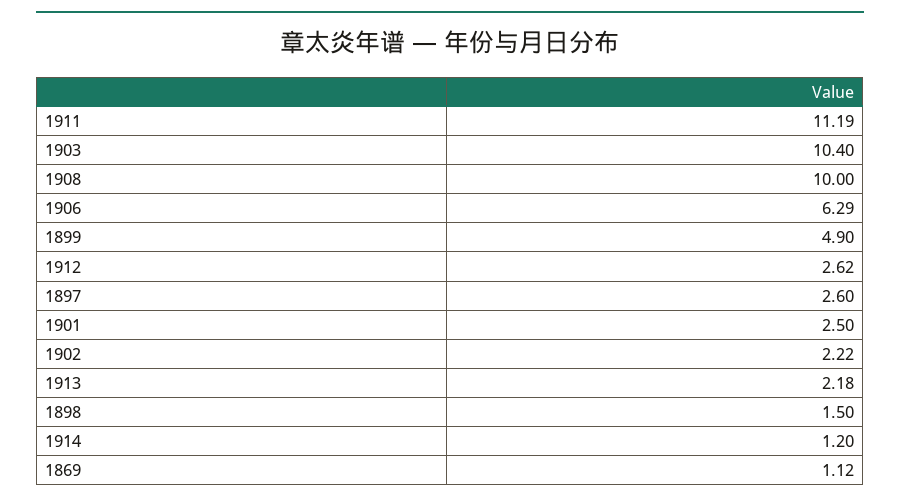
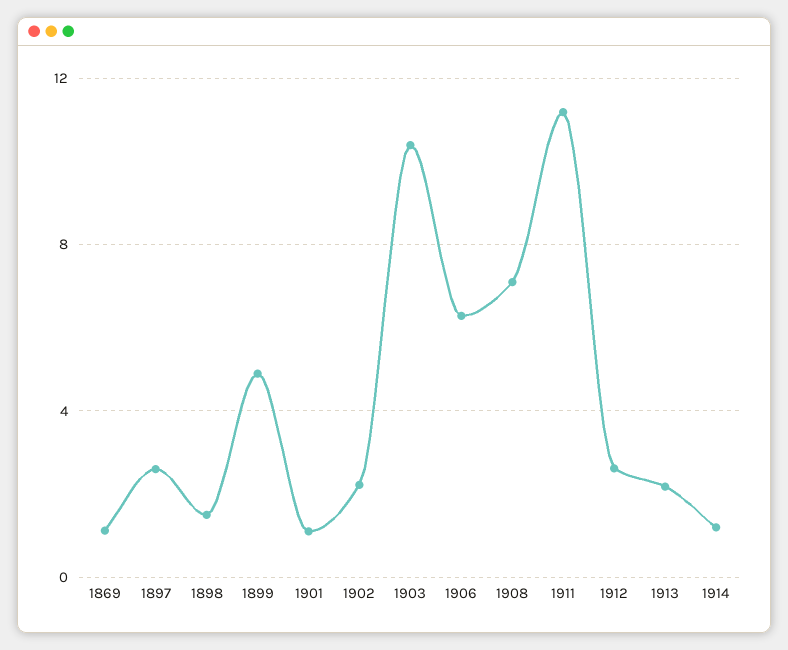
  {
    "1911": 11.19,
    "1903": 10.4,
-   "1908": 10,
+   "1908": 7,
    "1906": 6.29,
    "1899": 4.9,
    "1912": 2.62,
    "1897": 2.6,
-   "1901": 2.5,
+   "1901": 1,
    "1902": 2.22,
    "1913": 2.18,
    "1898": 1.5,
    "1914": 1.2,
    "1869": 1.12
  }

